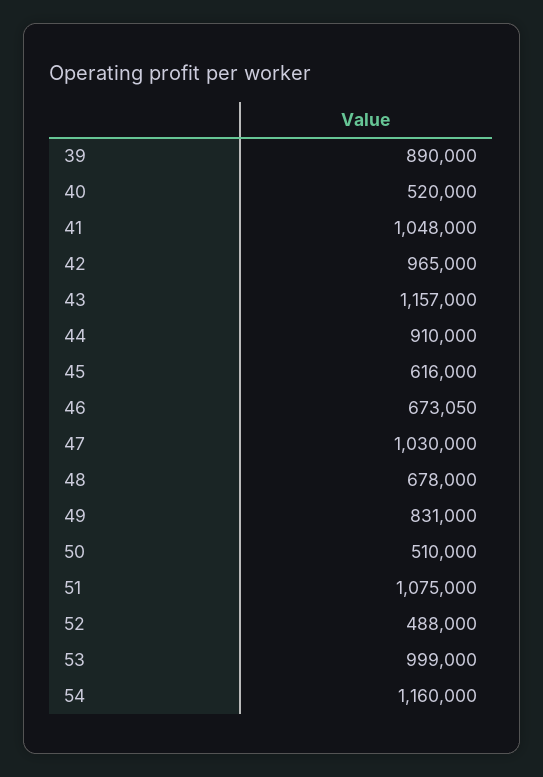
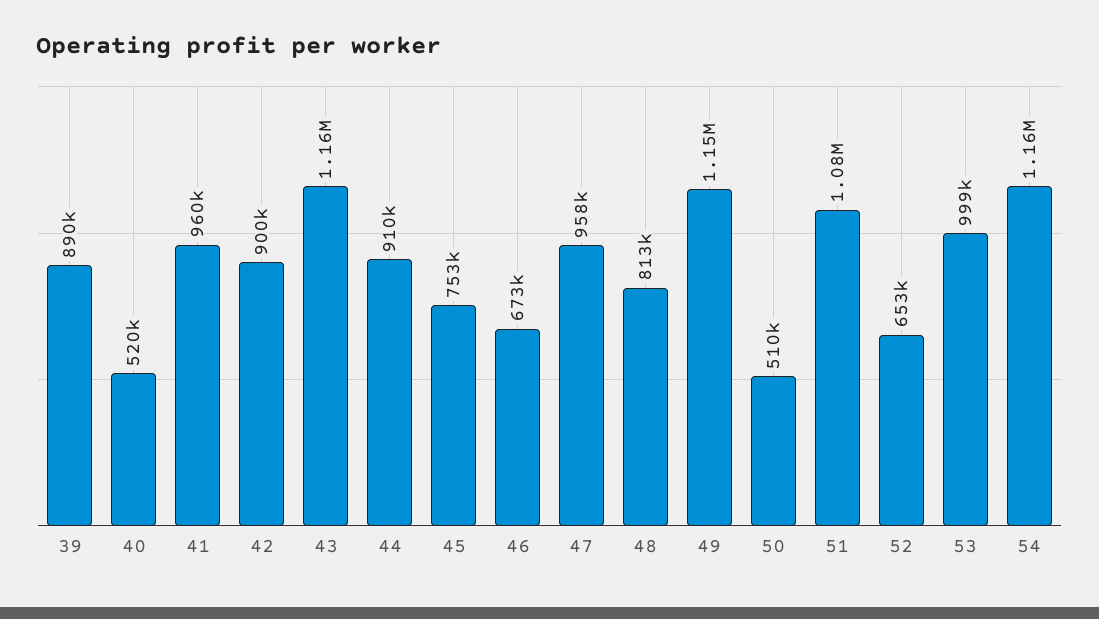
  {
    "39": 890000,
    "40": 520000,
-   "41": 1048000,
+   "41": 960000,
-   "42": 965000,
+   "42": 900000,
    "43": 1157000,
    "44": 910000,
-   "45": 616000,
+   "45": 753000,
    "46": 673050,
-   "47": 1030000,
+   "47": 958000,
-   "48": 678000,
+   "48": 813000,
-   "49": 831000,
+   "49": 1150000,
    "50": 510000,
    "51": 1075000,
-   "52": 488000,
+   "52": 653000,
    "53": 999000,
    "54": 1160000
  }

